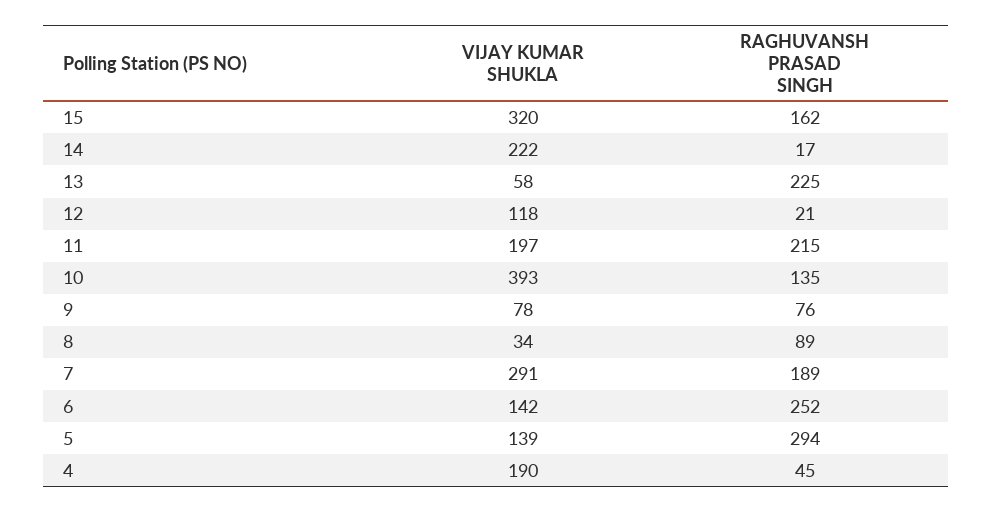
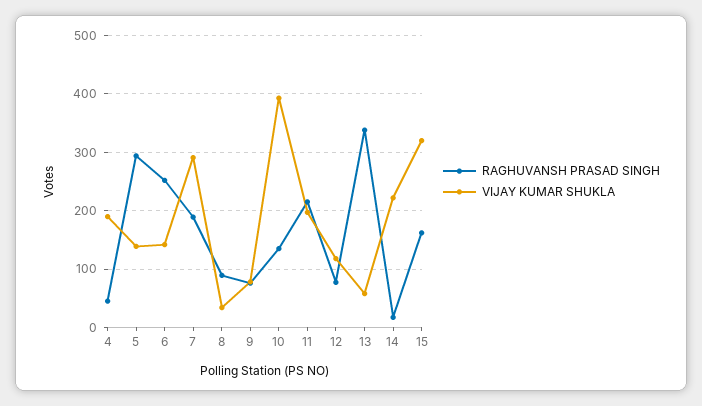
  {
    "VIJAY KUMAR SHUKLA": {
      "15": 320,
      "14": 222,
      "13": 58,
      "12": 118,
      "11": 197,
      "10": 393,
      "9": 78,
      "8": 34,
      "7": 291,
      "6": 142,
      "5": 139,
      "4": 190
    },
    "RAGHUVANSH PRASAD SINGH": {
      "15": 162,
      "14": 17,
-     "13": 225,
+     "13": 340,
-     "12": 21,
+     "12": 80,
      "11": 215,
      "10": 135,
      "9": 76,
      "8": 89,
      "7": 189,
      "6": 252,
      "5": 294,
      "4": 45
    }
  }

